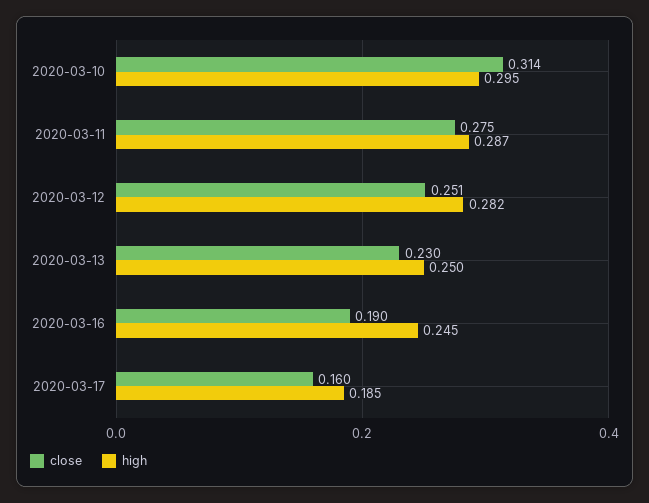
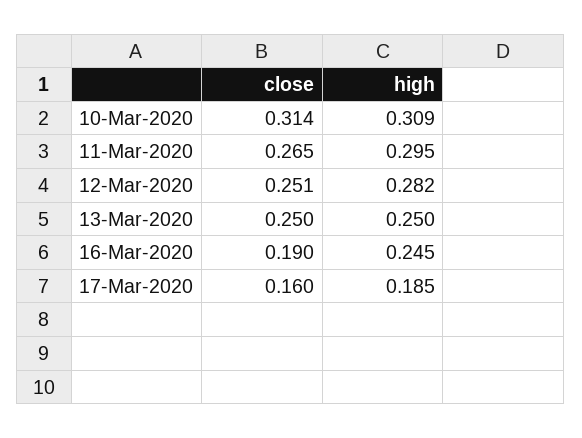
  {
    "close": {
      "2020-03-10": 0.314,
-     "2020-03-11": 0.275,
+     "2020-03-11": 0.265,
      "2020-03-12": 0.251,
-     "2020-03-13": 0.23,
+     "2020-03-13": 0.25,
      "2020-03-16": 0.19,
      "2020-03-17": 0.16
    },
    "high": {
-     "2020-03-10": 0.295,
+     "2020-03-10": 0.309,
-     "2020-03-11": 0.287,
+     "2020-03-11": 0.295,
      "2020-03-12": 0.282,
      "2020-03-13": 0.25,
      "2020-03-16": 0.245,
      "2020-03-17": 0.185
    }
  }

